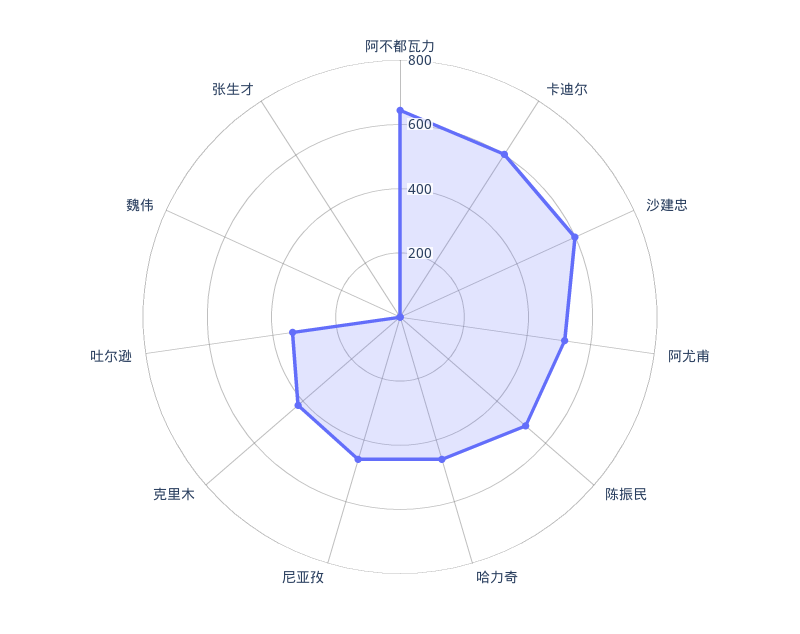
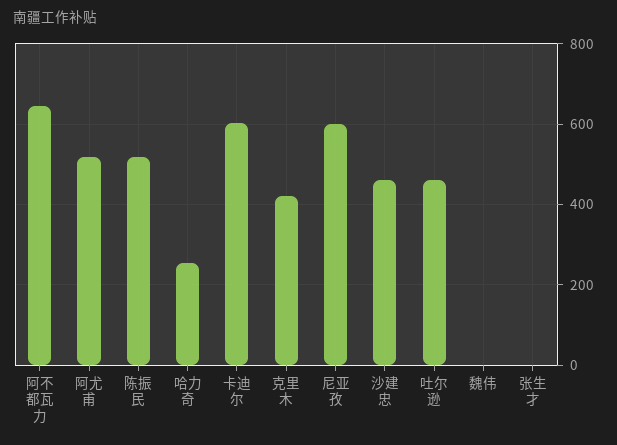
  {
    "阿不都瓦力": 640,
    "卡迪尔": 600,
-   "沙建忠": 600,
+   "沙建忠": 460,
    "阿尤甫": 520,
    "陈振民": 520,
-   "哈力奇": 450,
+   "哈力奇": 260,
-   "尼亚孜": 450,
+   "尼亚孜": 600,
    "克里木": 420,
-   "吐尔逊": 350,
+   "吐尔逊": 460,
    "魏伟": 0,
    "张生才": 0
  }

